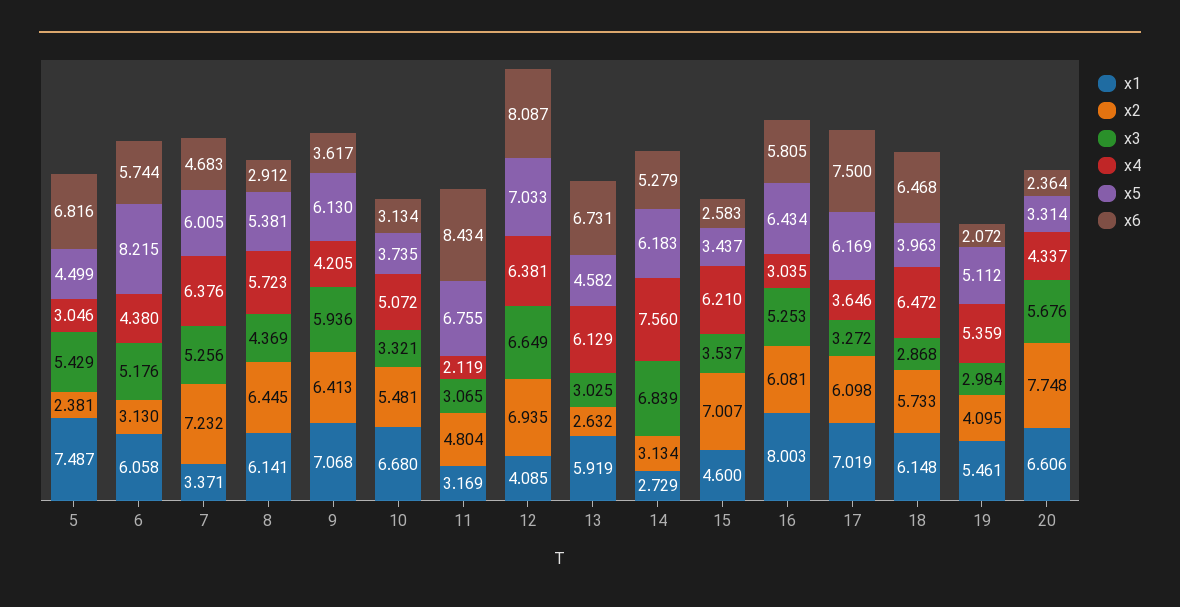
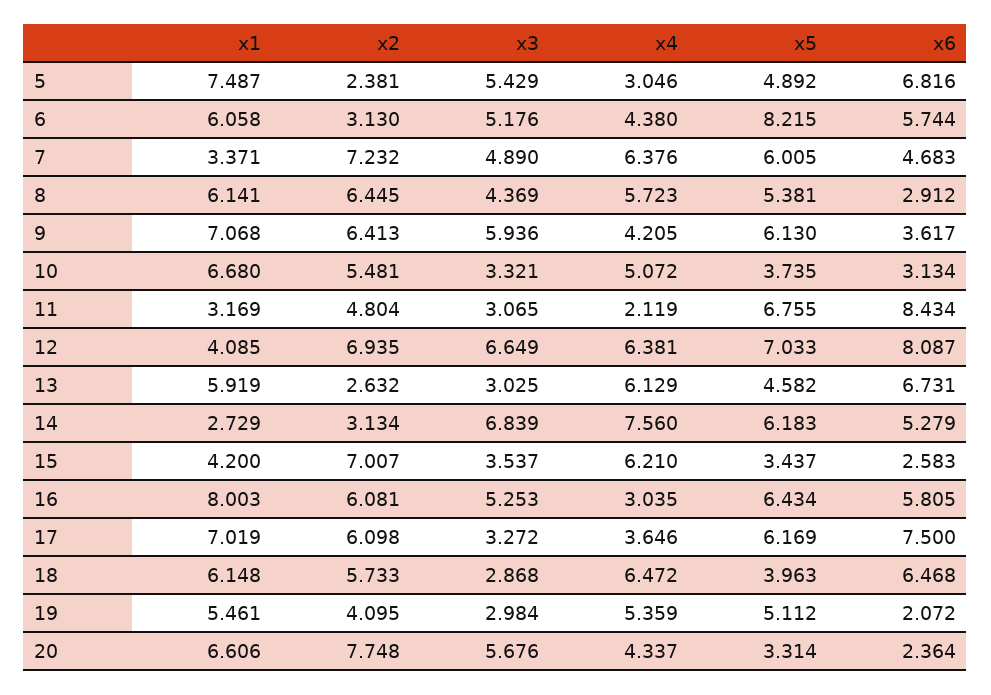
  {
    "x1": {
      "5": 7.487,
      "6": 6.058,
      "7": 3.371,
      "8": 6.141,
      "9": 7.068,
      "10": 6.68,
      "11": 3.169,
      "12": 4.085,
      "13": 5.919,
      "14": 2.729,
-     "15": 4.6,
+     "15": 4.2,
      "16": 8.003,
      "17": 7.019,
      "18": 6.148,
      "19": 5.461,
      "20": 6.606
    },
    "x2": {
      "5": 2.381,
      "6": 3.13,
      "7": 7.232,
      "8": 6.445,
      "9": 6.413,
      "10": 5.481,
      "11": 4.804,
      "12": 6.935,
      "13": 2.632,
      "14": 3.134,
      "15": 7.007,
      "16": 6.081,
      "17": 6.098,
      "18": 5.733,
      "19": 4.095,
      "20": 7.748
    },
    "x3": {
      "5": 5.429,
      "6": 5.176,
-     "7": 5.256,
+     "7": 4.89,
      "8": 4.369,
      "9": 5.936,
      "10": 3.321,
      "11": 3.065,
      "12": 6.649,
      "13": 3.025,
      "14": 6.839,
      "15": 3.537,
      "16": 5.253,
      "17": 3.272,
      "18": 2.868,
      "19": 2.984,
      "20": 5.676
    },
    "x4": {
      "5": 3.046,
      "6": 4.38,
      "7": 6.376,
      "8": 5.723,
      "9": 4.205,
      "10": 5.072,
      "11": 2.119,
      "12": 6.381,
      "13": 6.129,
      "14": 7.56,
      "15": 6.21,
      "16": 3.035,
      "17": 3.646,
      "18": 6.472,
      "19": 5.359,
      "20": 4.337
    },
    "x5": {
-     "5": 4.499,
+     "5": 4.892,
      "6": 8.215,
      "7": 6.005,
      "8": 5.381,
      "9": 6.13,
      "10": 3.735,
      "11": 6.755,
      "12": 7.033,
      "13": 4.582,
      "14": 6.183,
      "15": 3.437,
      "16": 6.434,
      "17": 6.169,
      "18": 3.963,
      "19": 5.112,
      "20": 3.314
    },
    "x6": {
      "5": 6.816,
      "6": 5.744,
      "7": 4.683,
      "8": 2.912,
      "9": 3.617,
      "10": 3.134,
      "11": 8.434,
      "12": 8.087,
      "13": 6.731,
      "14": 5.279,
      "15": 2.583,
      "16": 5.805,
      "17": 7.5,
      "18": 6.468,
      "19": 2.072,
      "20": 2.364
    }
  }

